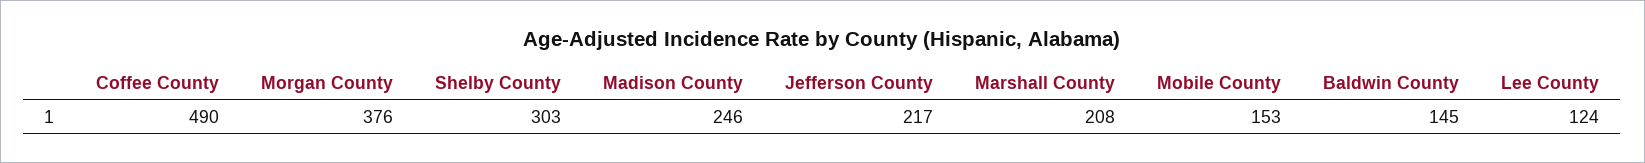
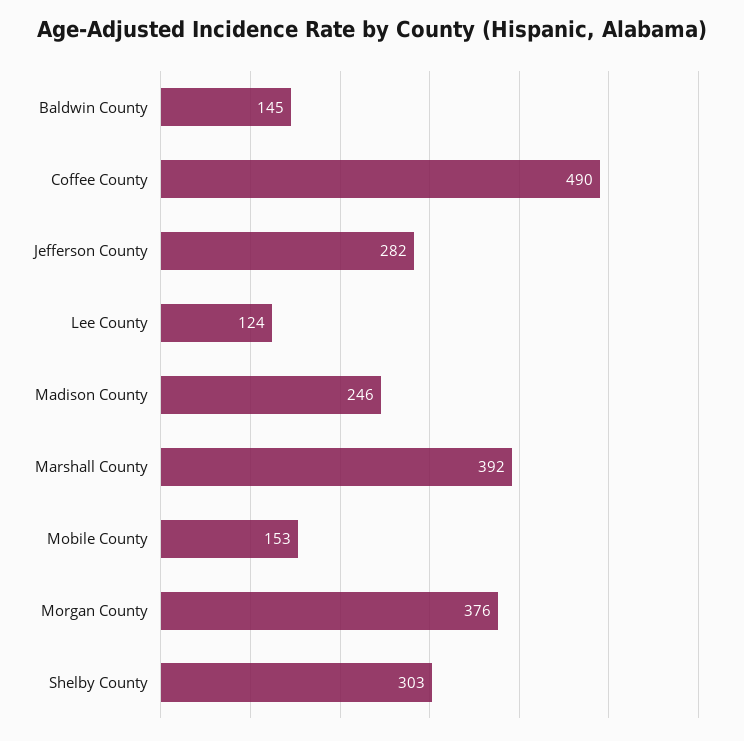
  {
    "Coffee County": 490,
    "Morgan County": 376,
    "Shelby County": 303,
    "Madison County": 246,
-   "Jefferson County": 217,
+   "Jefferson County": 282,
-   "Marshall County": 208,
+   "Marshall County": 392,
    "Mobile County": 153,
    "Baldwin County": 145,
    "Lee County": 124
  }

